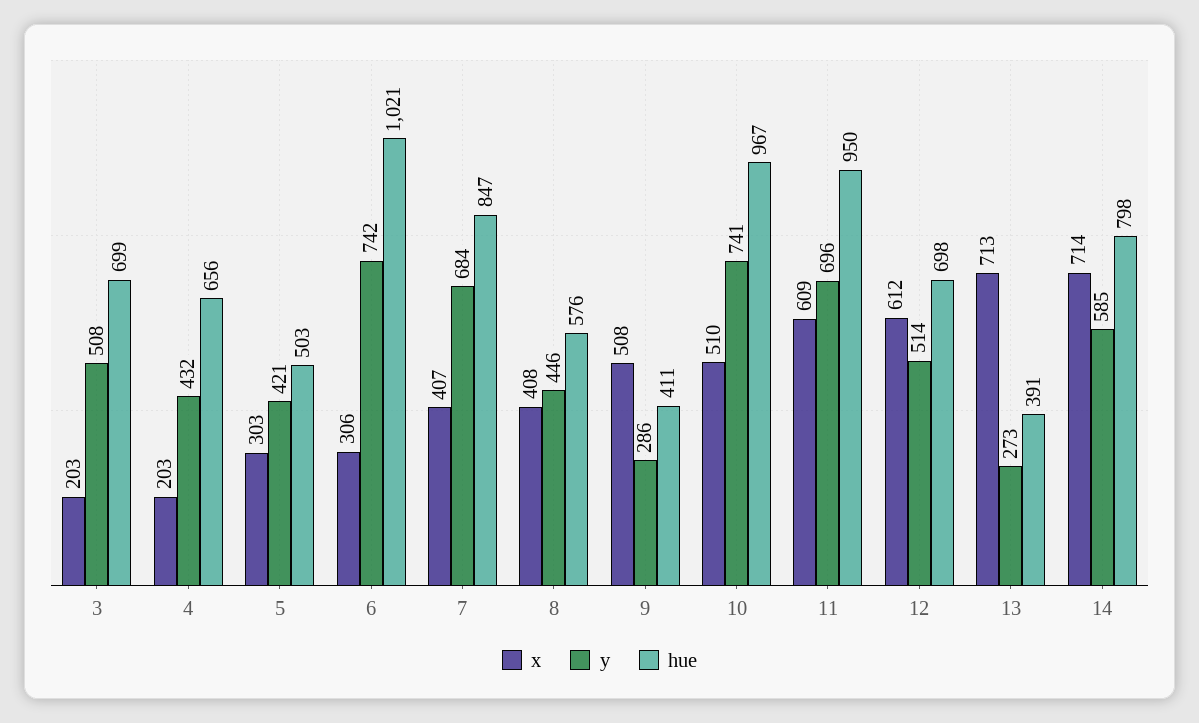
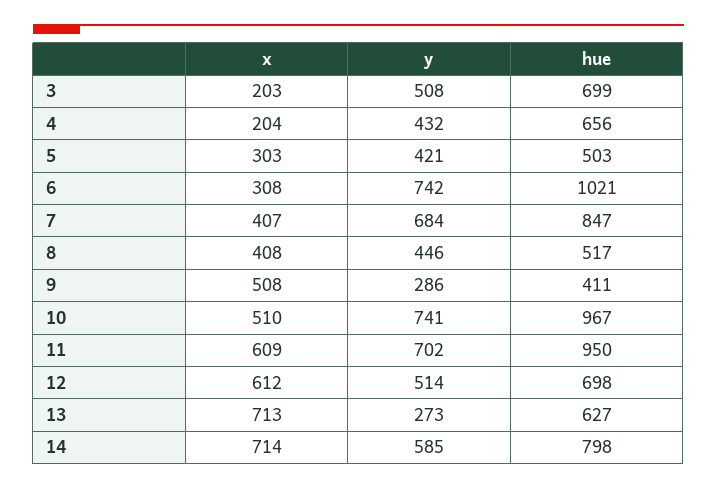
  {
    "x": {
      "3": 203,
-     "4": 203,
+     "4": 204,
      "5": 303,
-     "6": 306,
+     "6": 308,
      "7": 407,
      "8": 408,
      "9": 508,
      "10": 510,
      "11": 609,
      "12": 612,
      "13": 713,
      "14": 714
    },
    "y": {
      "3": 508,
      "4": 432,
      "5": 421,
      "6": 742,
      "7": 684,
      "8": 446,
      "9": 286,
      "10": 741,
-     "11": 696,
+     "11": 702,
      "12": 514,
      "13": 273,
      "14": 585
    },
    "hue": {
      "3": 699,
      "4": 656,
      "5": 503,
      "6": 1021,
      "7": 847,
-     "8": 576,
+     "8": 517,
      "9": 411,
      "10": 967,
      "11": 950,
      "12": 698,
-     "13": 391,
+     "13": 627,
      "14": 798
    }
  }

